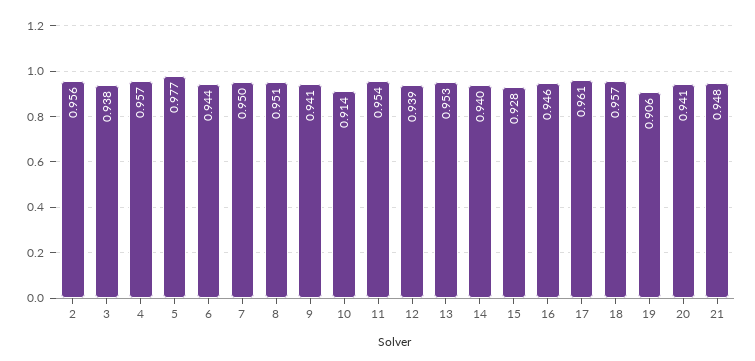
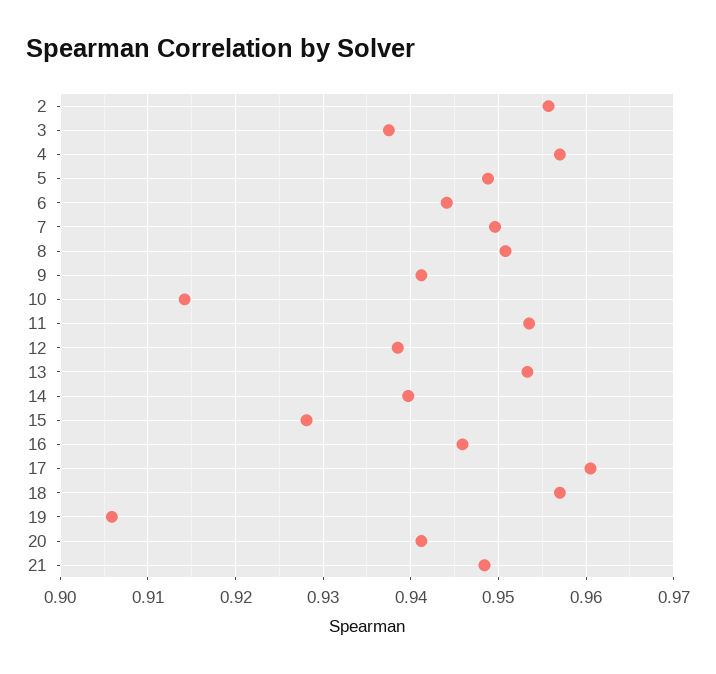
  {
    "2": 0.956,
    "3": 0.938,
    "4": 0.957,
-   "5": 0.977,
+   "5": 0.949,
    "6": 0.944,
    "7": 0.95,
    "8": 0.951,
    "9": 0.941,
    "10": 0.914,
    "11": 0.954,
    "12": 0.939,
    "13": 0.953,
    "14": 0.94,
    "15": 0.928,
    "16": 0.946,
    "17": 0.961,
    "18": 0.957,
    "19": 0.906,
    "20": 0.941,
    "21": 0.948
  }

